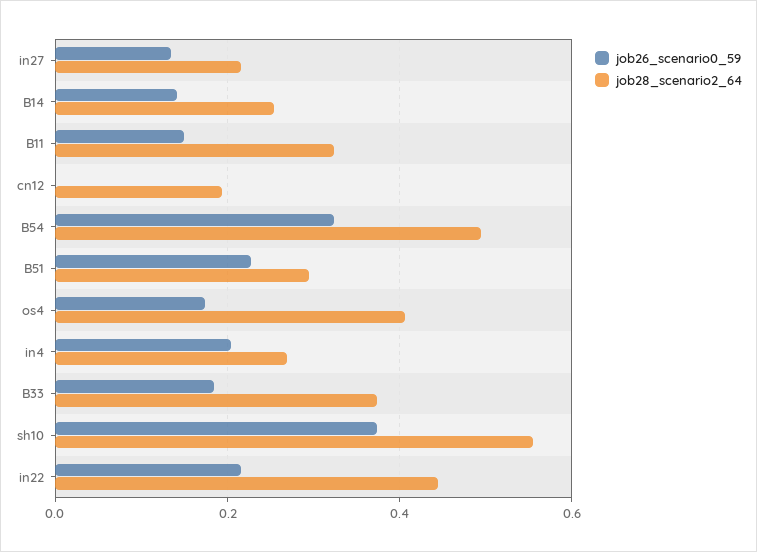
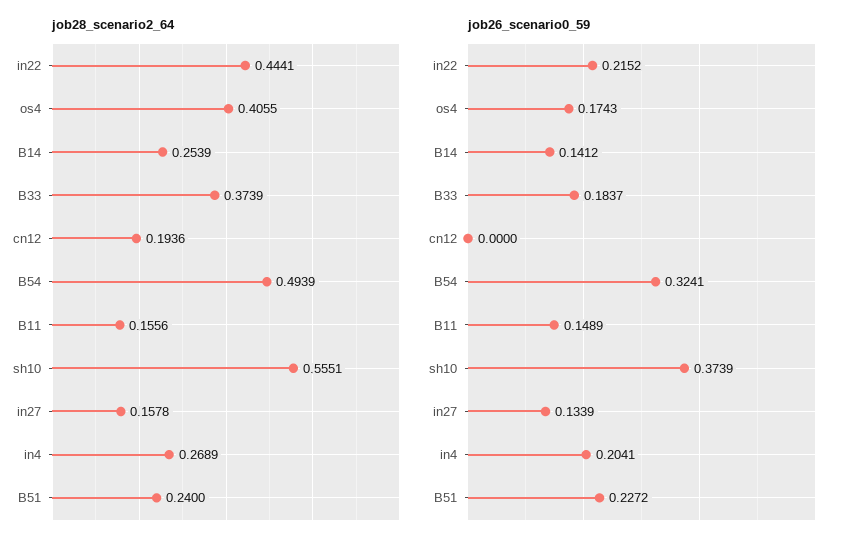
  {
    "job26_scenario0_59": {
      "in27": 0.1339,
      "B14": 0.1412,
      "B11": 0.1489,
      "cn12": 0,
      "B54": 0.3241,
      "B51": 0.2272,
      "os4": 0.1743,
      "in4": 0.2041,
      "B33": 0.1837,
      "sh10": 0.3739,
      "in22": 0.2152
    },
    "job28_scenario2_64": {
-     "in27": 0.22,
+     "in27": 0.1578,
      "B14": 0.2539,
-     "B11": 0.32,
+     "B11": 0.1556,
      "cn12": 0.1936,
      "B54": 0.4939,
-     "B51": 0.3,
+     "B51": 0.24,
      "os4": 0.4055,
      "in4": 0.2689,
      "B33": 0.3739,
      "sh10": 0.5551,
      "in22": 0.4441
    }
  }

